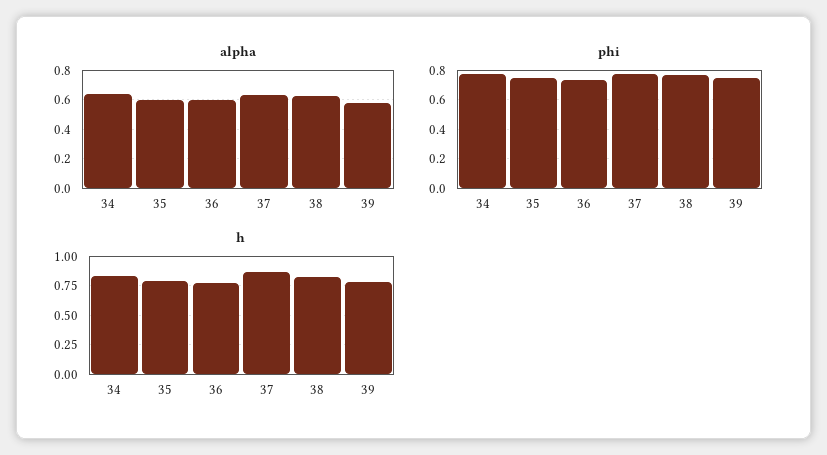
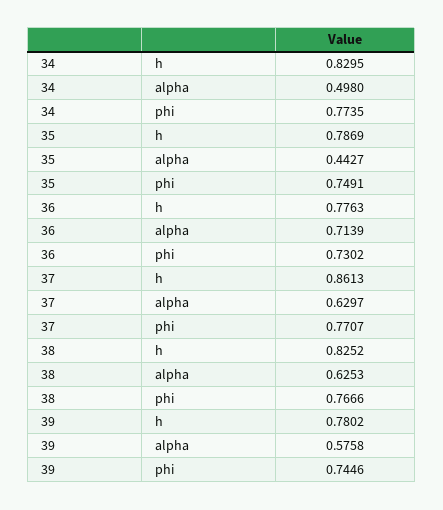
  {
    "alpha": {
-     "34": 0.65,
+     "34": 0.498,
-     "35": 0.6,
+     "35": 0.4427,
-     "36": 0.6,
+     "36": 0.7139,
      "37": 0.6297,
      "38": 0.6253,
      "39": 0.5758
    },
    "phi": {
      "34": 0.7735,
      "35": 0.7491,
      "36": 0.7302,
      "37": 0.7707,
      "38": 0.7666,
      "39": 0.7446
    },
    "h": {
      "34": 0.8295,
      "35": 0.7869,
      "36": 0.7763,
      "37": 0.8613,
      "38": 0.8252,
      "39": 0.7802
    }
  }

